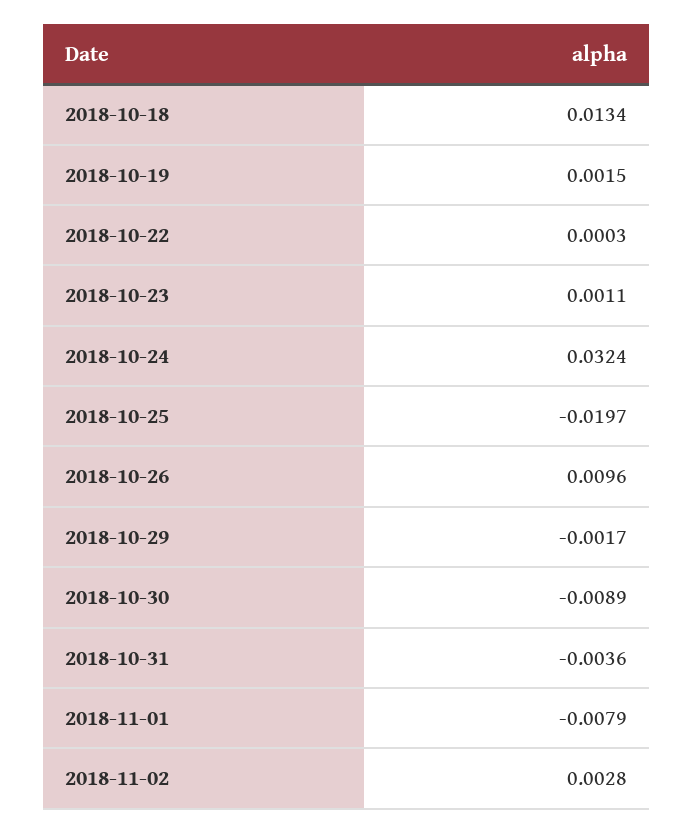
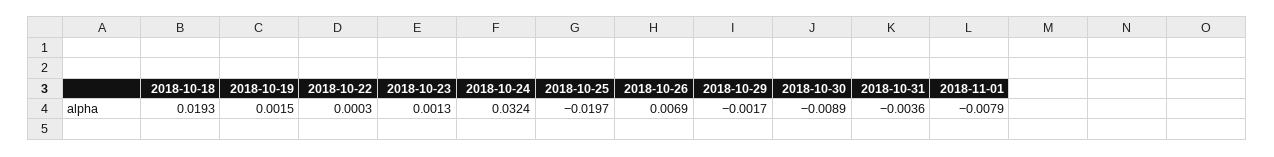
  {
-   "2018-10-18": 0.0134,
+   "2018-10-18": 0.0193,
    "2018-10-19": 0.0015,
    "2018-10-22": 0.0003,
-   "2018-10-23": 0.0011,
+   "2018-10-23": 0.0013,
    "2018-10-24": 0.0324,
    "2018-10-25": -0.0197,
-   "2018-10-26": 0.0096,
+   "2018-10-26": 0.0069,
    "2018-10-29": -0.0017,
    "2018-10-30": -0.0089,
    "2018-10-31": -0.0036,
-   "2018-11-01": -0.0079,
+   "2018-11-01": -0.0079
-   "2018-11-02": 0.0028
  }

